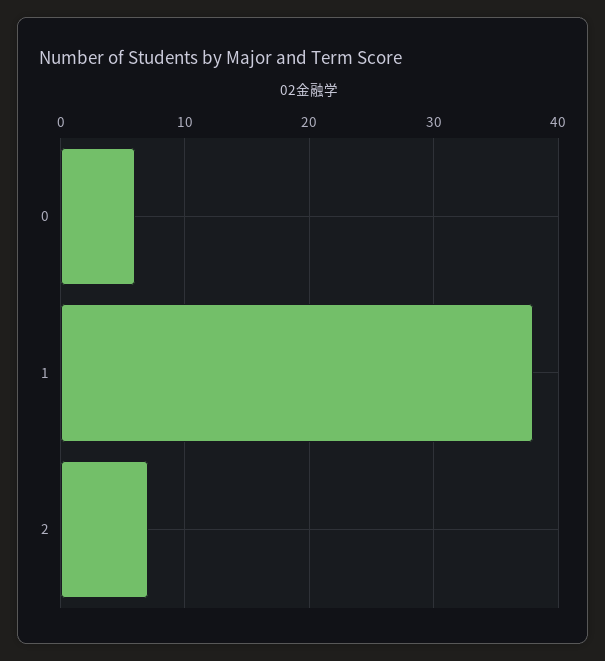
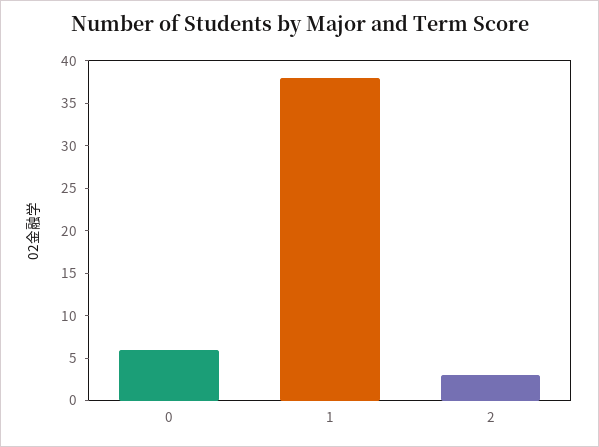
  {
    "0": 6,
    "1": 38,
-   "2": 7
+   "2": 3
  }

